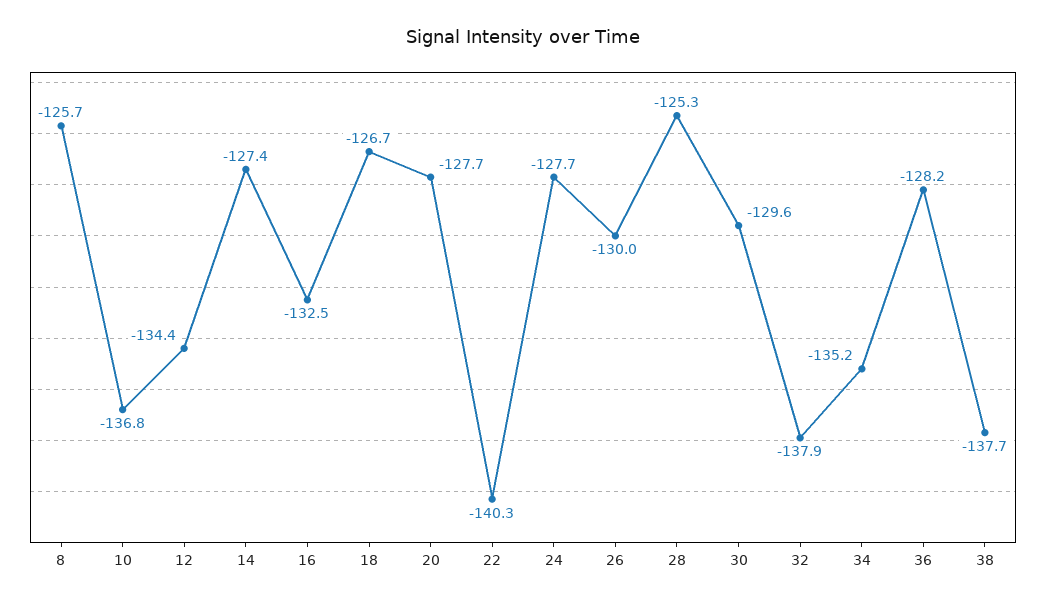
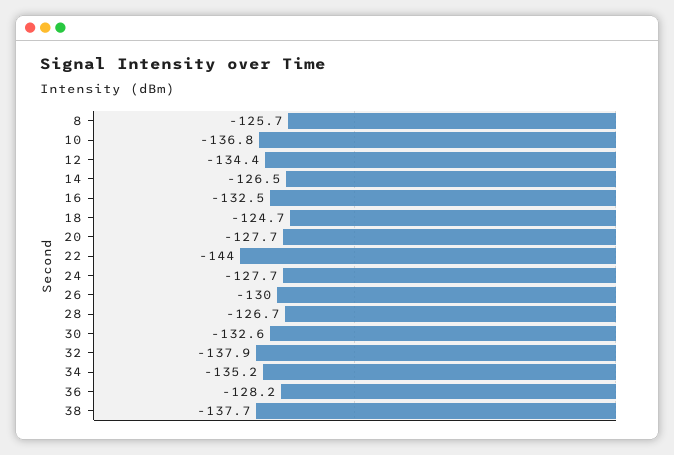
  {
    "8": -125.7,
    "10": -136.8,
    "12": -134.4,
-   "14": -127.4,
+   "14": -126.5,
    "16": -132.5,
-   "18": -126.7,
+   "18": -124.7,
    "20": -127.7,
-   "22": -140.3,
+   "22": -144,
    "24": -127.7,
    "26": -130,
-   "28": -125.3,
+   "28": -126.7,
-   "30": -129.6,
+   "30": -132.6,
    "32": -137.9,
    "34": -135.2,
    "36": -128.2,
    "38": -137.7
  }

